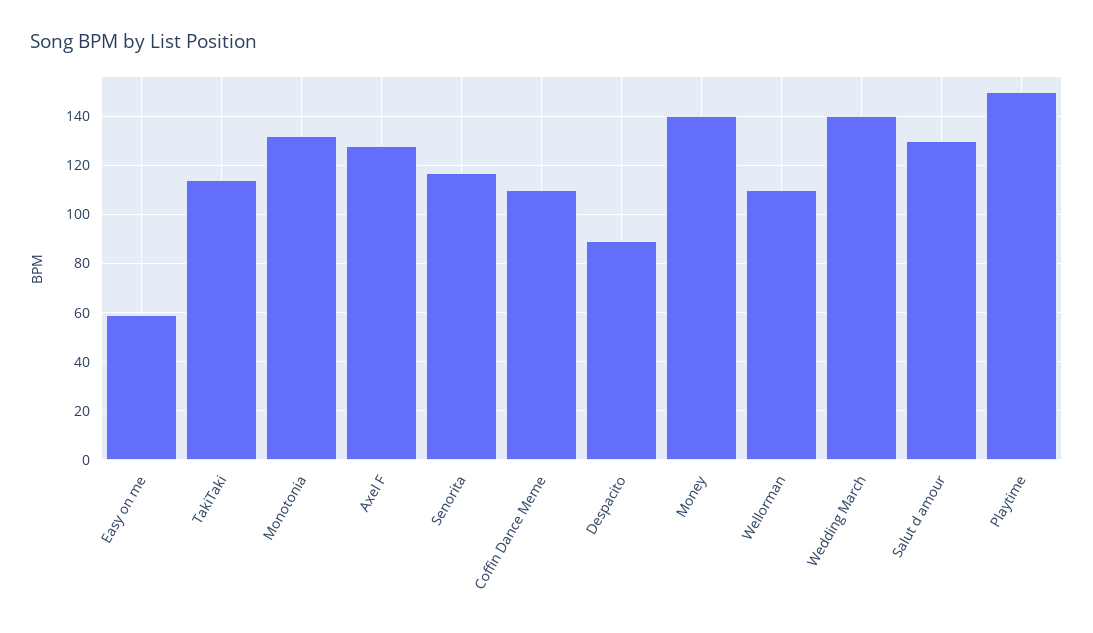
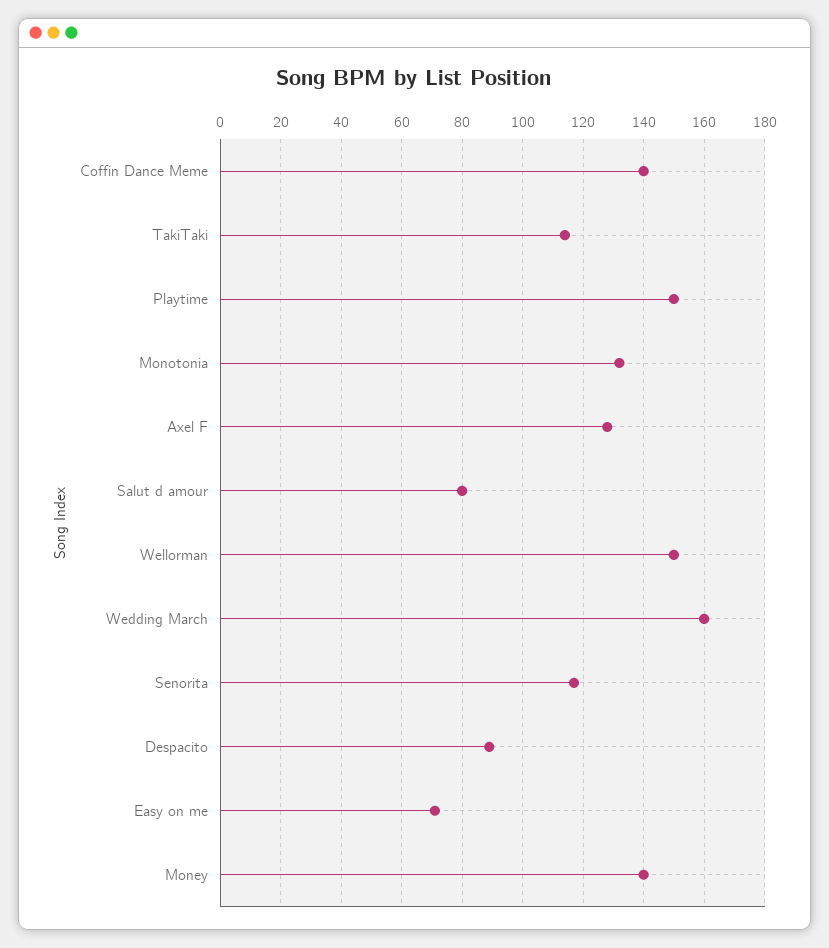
  {
-   "Easy on me": 60,
+   "Easy on me": 70,
    "TakiTaki": 115,
    "Monotonia": 130,
    "Axel F": 130,
    "Senorita": 115,
-   "Coffin Dance Meme": 110,
+   "Coffin Dance Meme": 140,
    "Despacito": 90,
    "Money": 140,
-   "Wellorman": 110,
+   "Wellorman": 150,
-   "Wedding March": 140,
+   "Wedding March": 160,
-   "Salut d amour": 130,
+   "Salut d amour": 80,
    "Playtime": 150
  }

